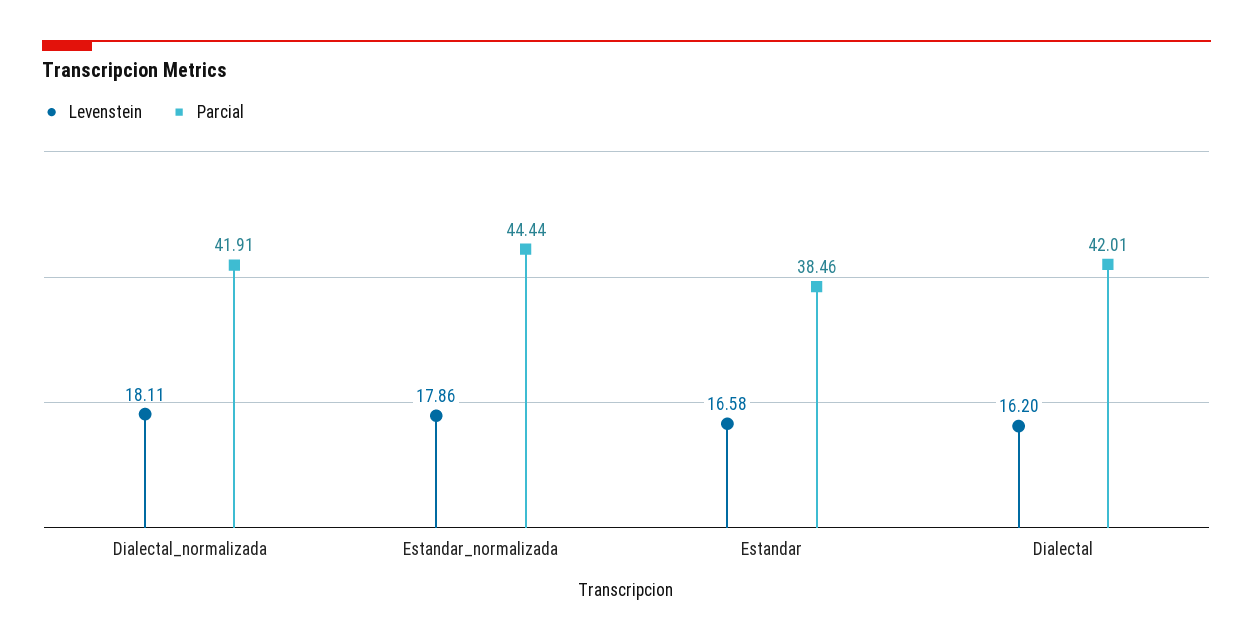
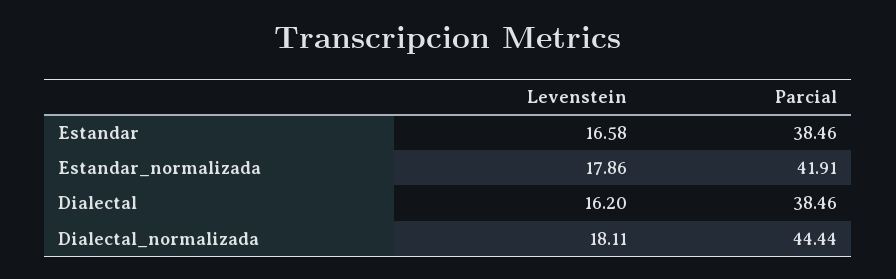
  {
    "Levenstein": {
      "Dialectal_normalizada": 18.11,
      "Estandar_normalizada": 17.86,
      "Estandar": 16.58,
      "Dialectal": 16.2
    },
    "Parcial": {
-     "Dialectal_normalizada": 41.91,
+     "Dialectal_normalizada": 44.44,
-     "Estandar_normalizada": 44.44,
+     "Estandar_normalizada": 41.91,
      "Estandar": 38.46,
-     "Dialectal": 42.01
+     "Dialectal": 38.46
    }
  }

